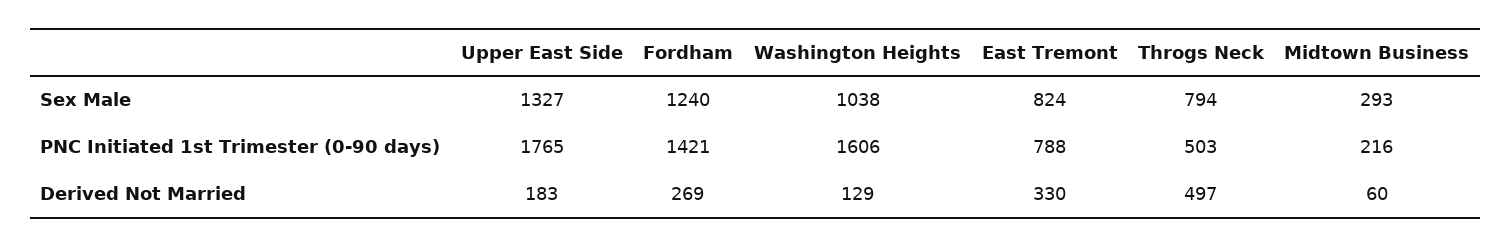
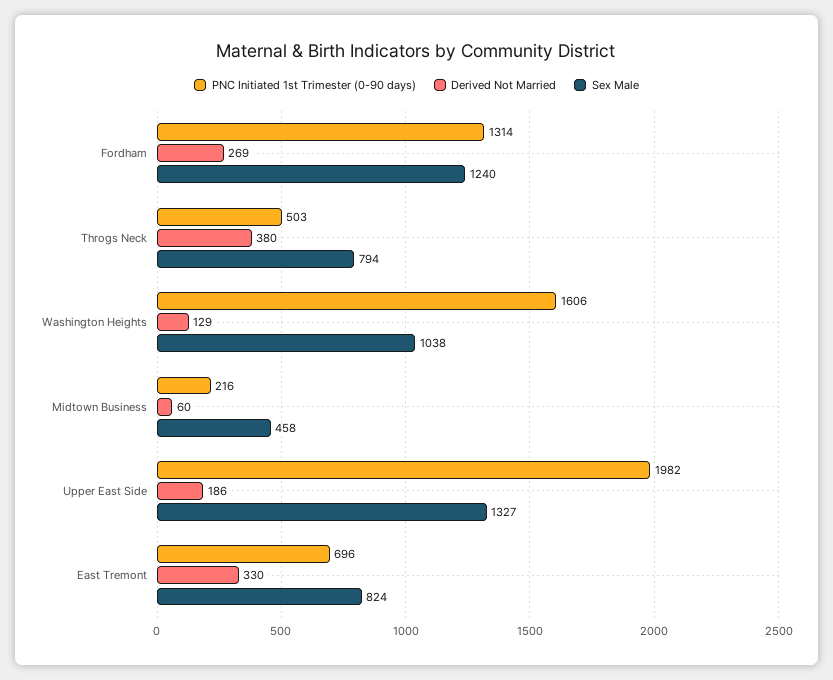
  {
    "Sex Male": {
      "Upper East Side": 1327,
      "Fordham": 1240,
      "Washington Heights": 1038,
      "East Tremont": 824,
      "Throgs Neck": 794,
-     "Midtown Business": 293
+     "Midtown Business": 458
    },
    "PNC Initiated 1st Trimester (0-90 days)": {
-     "Upper East Side": 1765,
+     "Upper East Side": 1982,
-     "Fordham": 1421,
+     "Fordham": 1314,
      "Washington Heights": 1606,
-     "East Tremont": 788,
+     "East Tremont": 696,
      "Throgs Neck": 503,
      "Midtown Business": 216
    },
    "Derived Not Married": {
-     "Upper East Side": 183,
+     "Upper East Side": 186,
      "Fordham": 269,
      "Washington Heights": 129,
      "East Tremont": 330,
-     "Throgs Neck": 497,
+     "Throgs Neck": 380,
      "Midtown Business": 60
    }
  }

